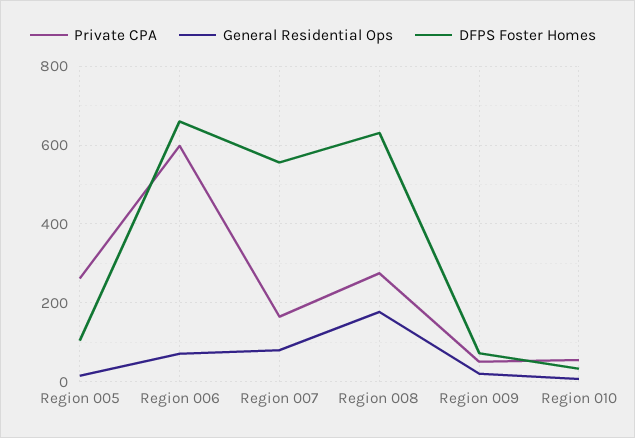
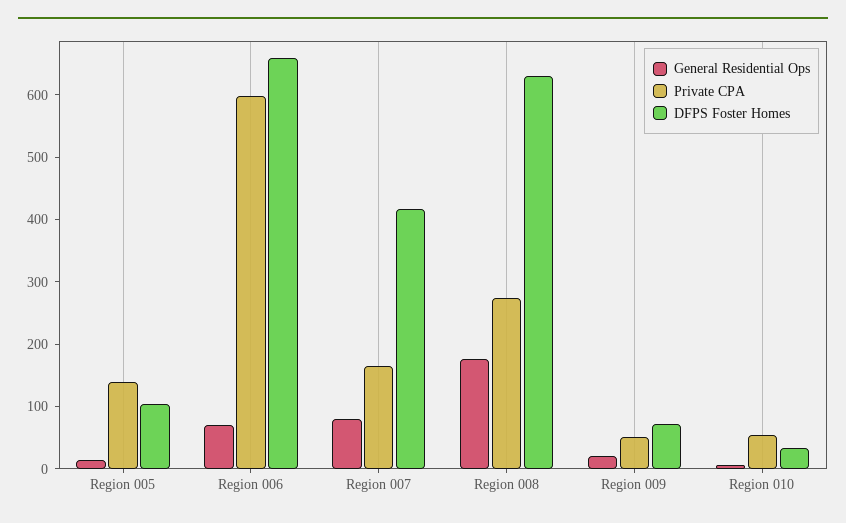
  {
    "Private CPA": {
-     "Region 005": 260,
+     "Region 005": 140,
      "Region 006": 600,
      "Region 007": 160,
      "Region 008": 280,
      "Region 009": 60,
      "Region 010": 60
    },
    "General Residential Ops": {
      "Region 005": 20,
      "Region 006": 80,
      "Region 007": 80,
      "Region 008": 180,
      "Region 009": 20,
      "Region 010": 0
    },
    "DFPS Foster Homes": {
      "Region 005": 100,
      "Region 006": 660,
-     "Region 007": 560,
+     "Region 007": 420,
      "Region 008": 640,
      "Region 009": 80,
      "Region 010": 40
    }
  }

